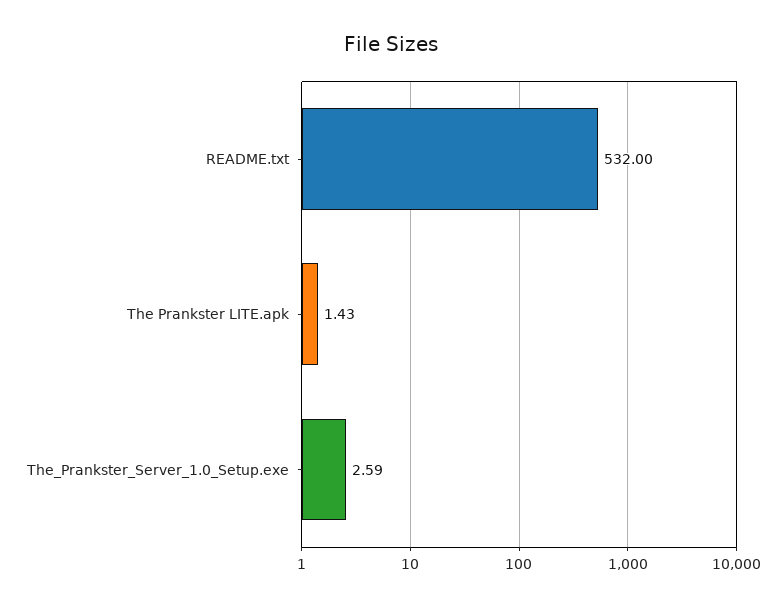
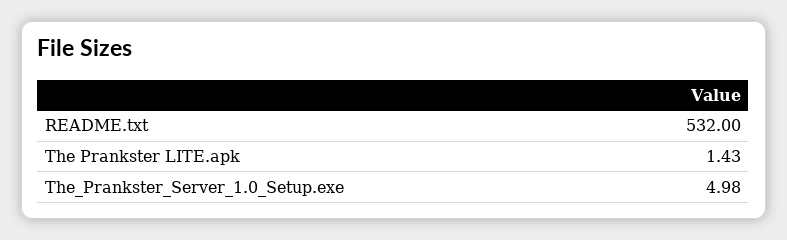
  {
    "README.txt": 532,
    "The Prankster LITE.apk": 1.43,
-   "The_Prankster_Server_1.0_Setup.exe": 2.59
+   "The_Prankster_Server_1.0_Setup.exe": 4.98
  }

